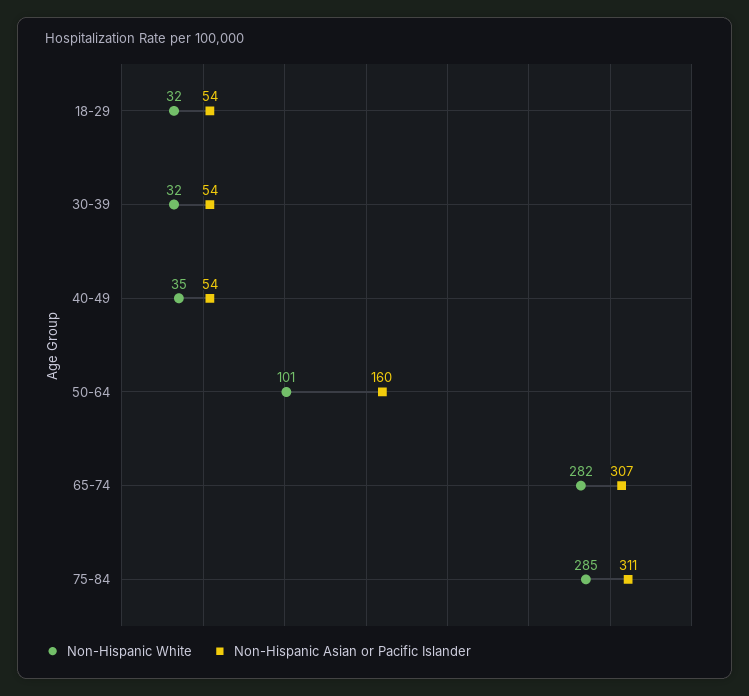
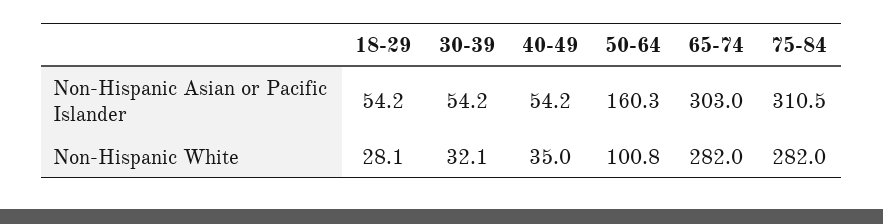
  {
    "Non-Hispanic White": {
-     "18-29": 32,
+     "18-29": 28.1,
      "30-39": 32.1,
      "40-49": 35,
      "50-64": 100.8,
      "65-74": 282,
-     "75-84": 285
+     "75-84": 282
    },
    "Non-Hispanic Asian or Pacific Islander": {
      "18-29": 54.2,
      "30-39": 54.2,
      "40-49": 54.2,
      "50-64": 160.3,
-     "65-74": 307,
+     "65-74": 303,
      "75-84": 310.5
    }
  }

